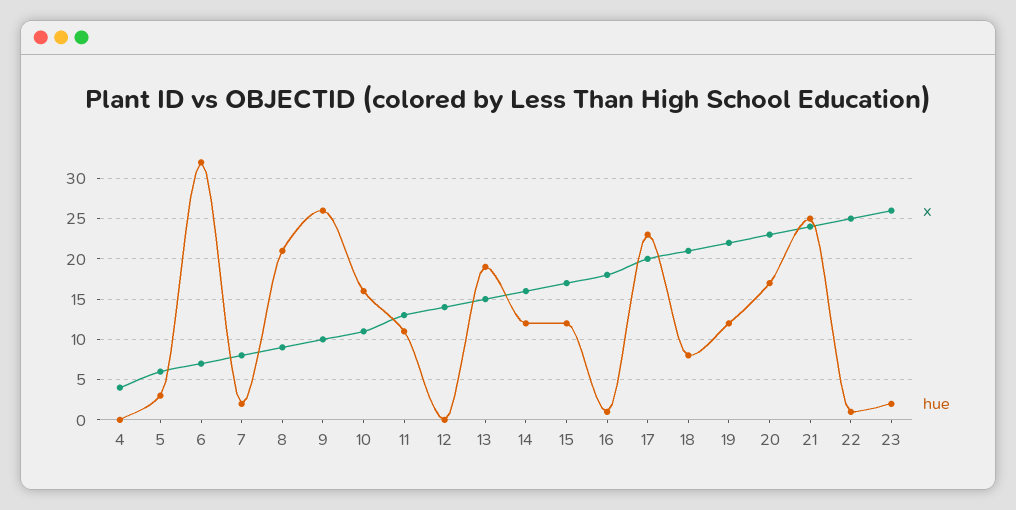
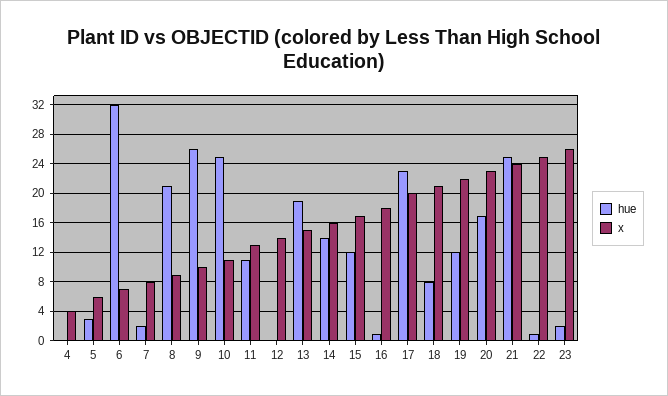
  {
    "x": {
      "4": 4,
      "5": 6,
      "6": 7,
      "7": 8,
      "8": 9,
      "9": 10,
      "10": 11,
      "11": 13,
      "12": 14,
      "13": 15,
      "14": 16,
      "15": 17,
      "16": 18,
      "17": 20,
      "18": 21,
      "19": 22,
      "20": 23,
      "21": 24,
      "22": 25,
      "23": 26
    },
    "hue": {
      "4": 0,
      "5": 3,
      "6": 32,
      "7": 2,
      "8": 21,
      "9": 26,
-     "10": 16,
+     "10": 25,
      "11": 11,
      "12": 0,
      "13": 19,
-     "14": 12,
+     "14": 14,
      "15": 12,
      "16": 1,
      "17": 23,
      "18": 8,
      "19": 12,
      "20": 17,
      "21": 25,
      "22": 1,
      "23": 2
    }
  }

